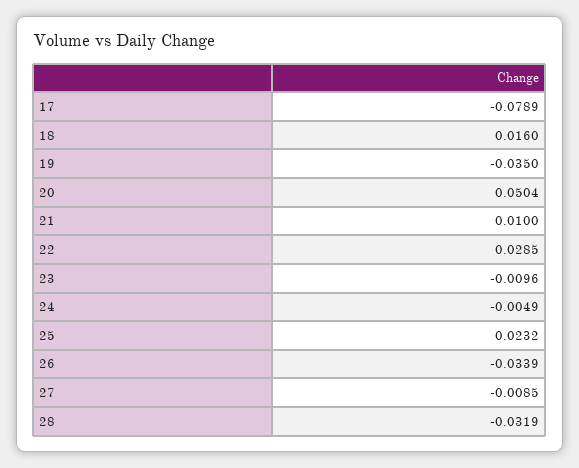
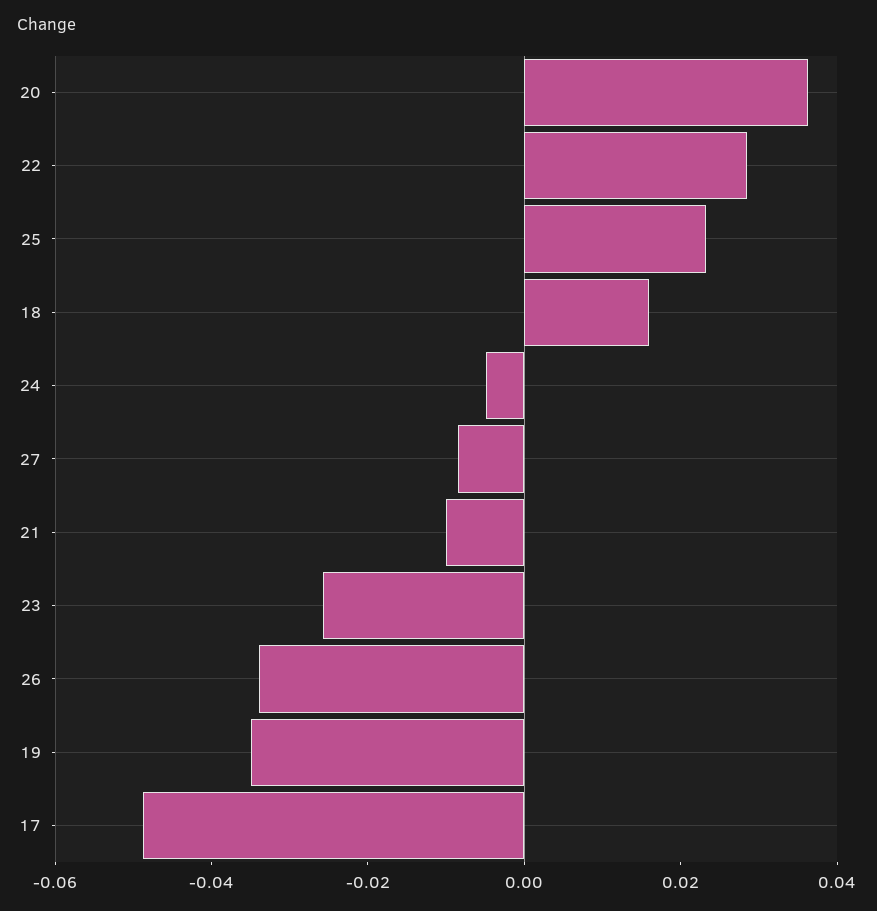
  {
-   "17": -0.0789,
+   "17": -0.05,
    "18": 0.016,
    "19": -0.035,
-   "20": 0.0504,
+   "20": 0.035,
-   "21": 0.01,
+   "21": -0.01,
    "22": 0.0285,
-   "23": -0.0096,
+   "23": -0.025,
    "24": -0.0049,
    "25": 0.0232,
    "26": -0.0339,
-   "27": -0.0085,
+   "27": -0.0085
-   "28": -0.0319
  }

